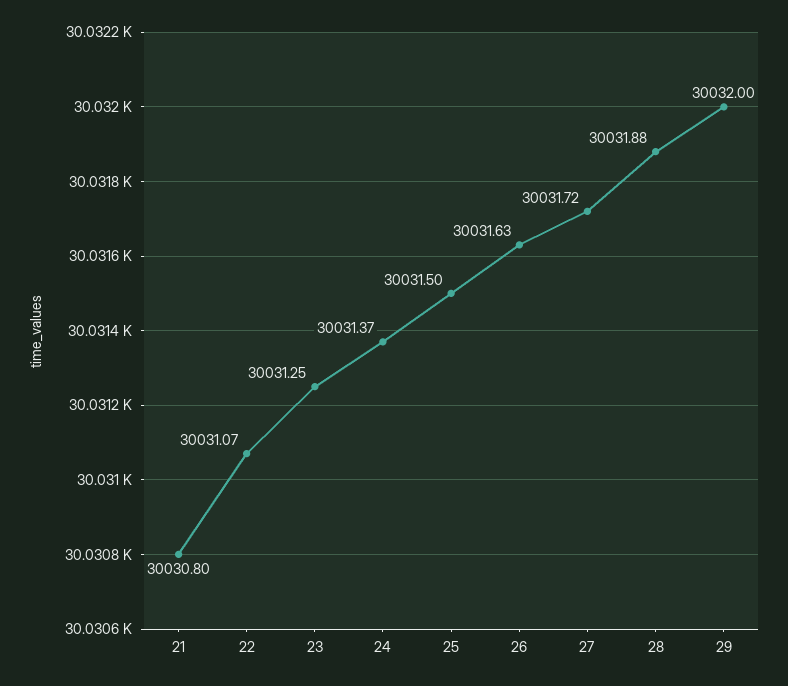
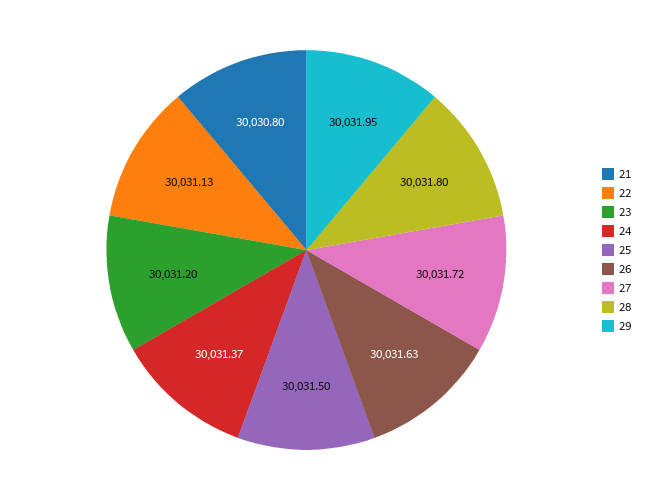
  {
    "21": 30030.8,
-   "22": 30031.07,
+   "22": 30031.13,
-   "23": 30031.25,
+   "23": 30031.2,
    "24": 30031.37,
    "25": 30031.5,
    "26": 30031.63,
    "27": 30031.72,
-   "28": 30031.88,
+   "28": 30031.8,
-   "29": 30032
+   "29": 30031.95
  }

